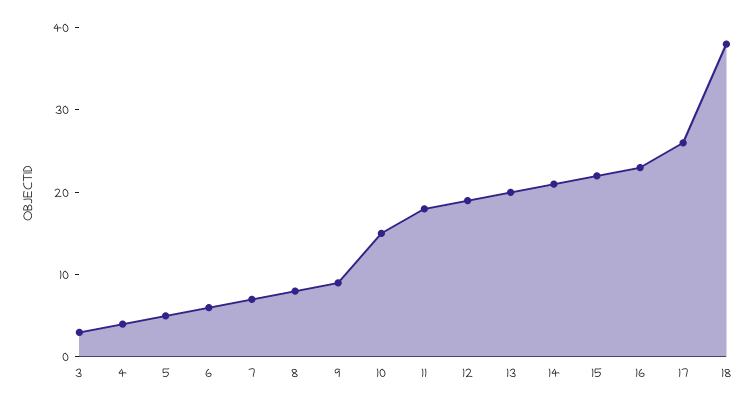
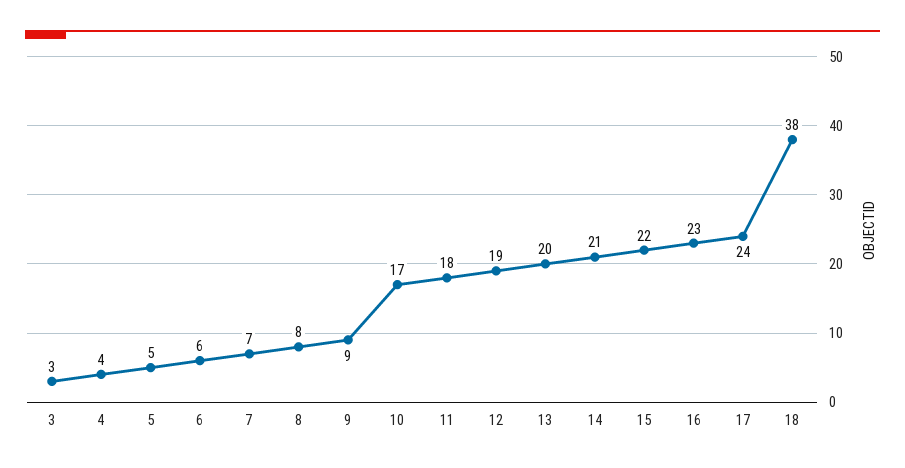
  {
    "3": 3,
    "4": 4,
    "5": 5,
    "6": 6,
    "7": 7,
    "8": 8,
    "9": 9,
-   "10": 15,
+   "10": 17,
    "11": 18,
    "12": 19,
    "13": 20,
    "14": 21,
    "15": 22,
    "16": 23,
-   "17": 26,
+   "17": 24,
    "18": 38
  }

